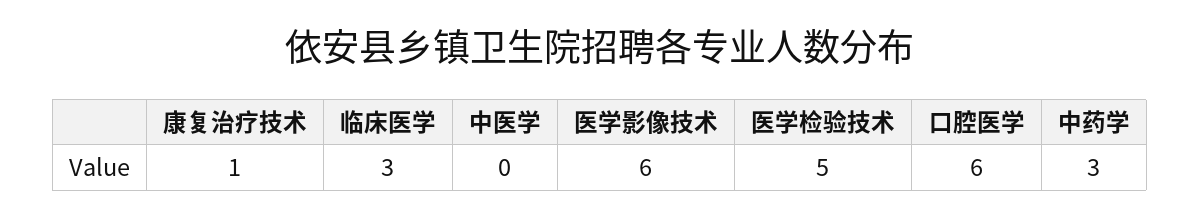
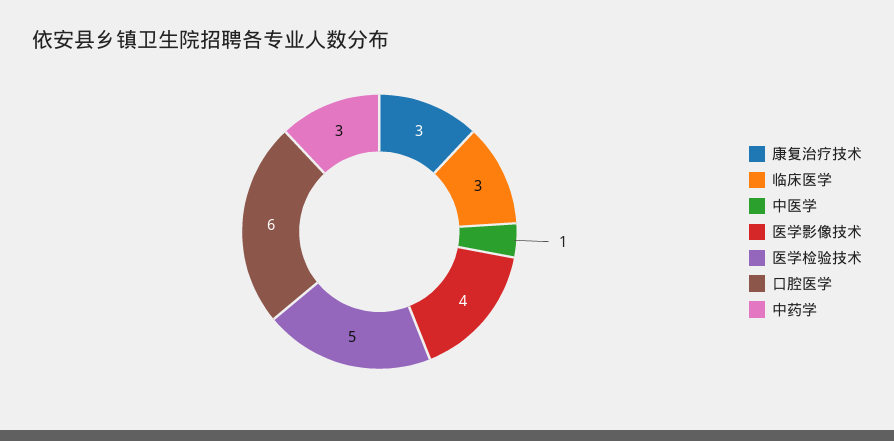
  {
-   "康复治疗技术": 1,
+   "康复治疗技术": 3,
    "临床医学": 3,
-   "中医学": 0,
+   "中医学": 1,
-   "医学影像技术": 6,
+   "医学影像技术": 4,
    "医学检验技术": 5,
    "口腔医学": 6,
    "中药学": 3
  }

